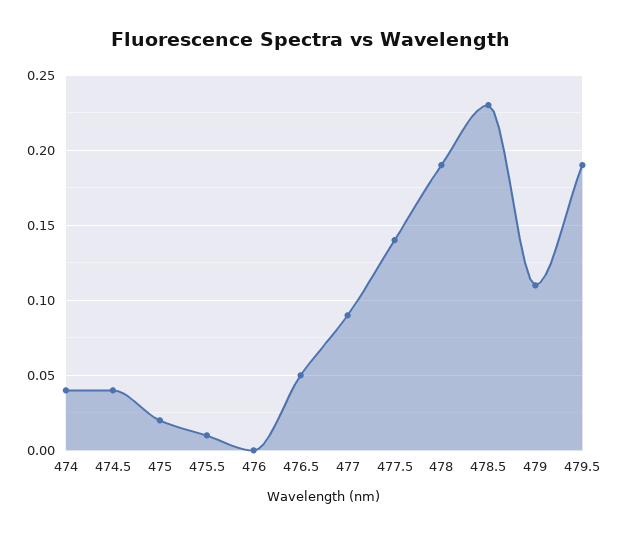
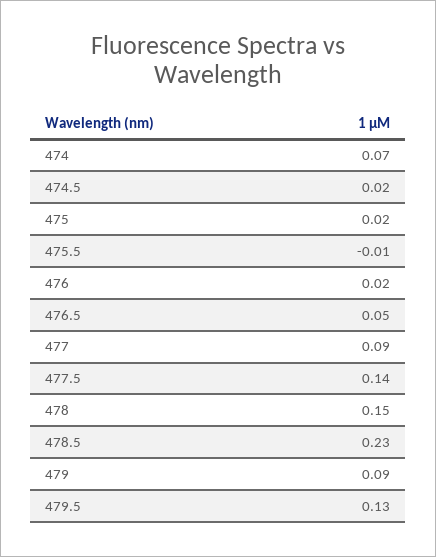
  {
-   "474": 0.04,
+   "474": 0.07,
-   "474.5": 0.04,
+   "474.5": 0.02,
    "475": 0.02,
-   "475.5": 0.01,
+   "475.5": -0.01,
-   "476": 0,
+   "476": 0.02,
    "476.5": 0.05,
    "477": 0.09,
    "477.5": 0.14,
-   "478": 0.19,
+   "478": 0.15,
    "478.5": 0.23,
-   "479": 0.11,
+   "479": 0.09,
-   "479.5": 0.19
+   "479.5": 0.13
  }

